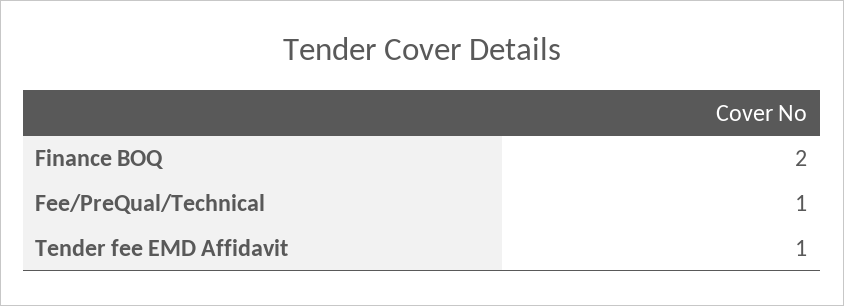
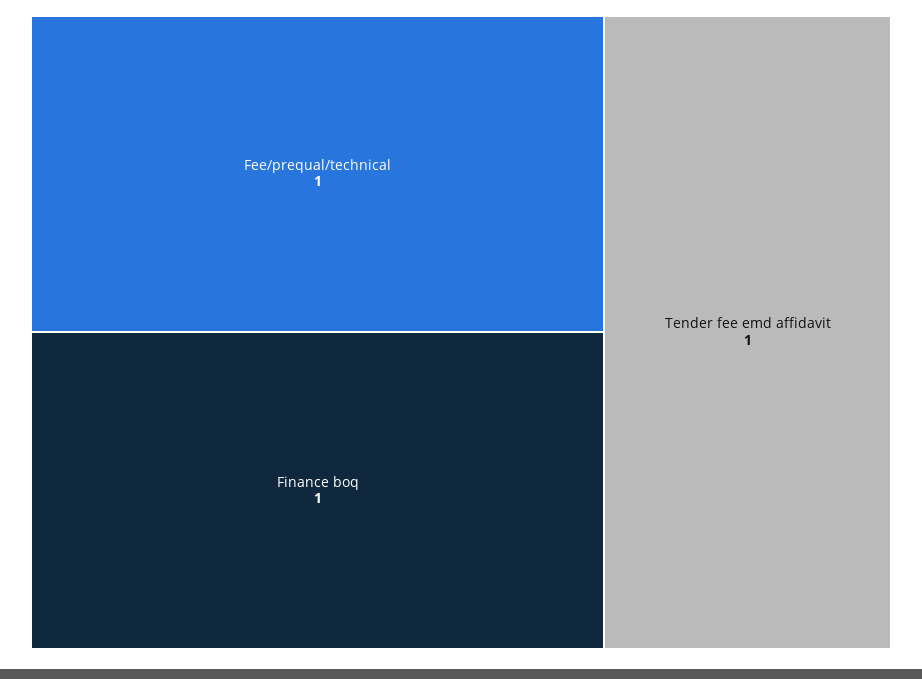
  {
-   "Finance BOQ": 2,
+   "Finance BOQ": 1,
    "Fee/PreQual/Technical": 1,
    "Tender fee EMD Affidavit": 1
  }

